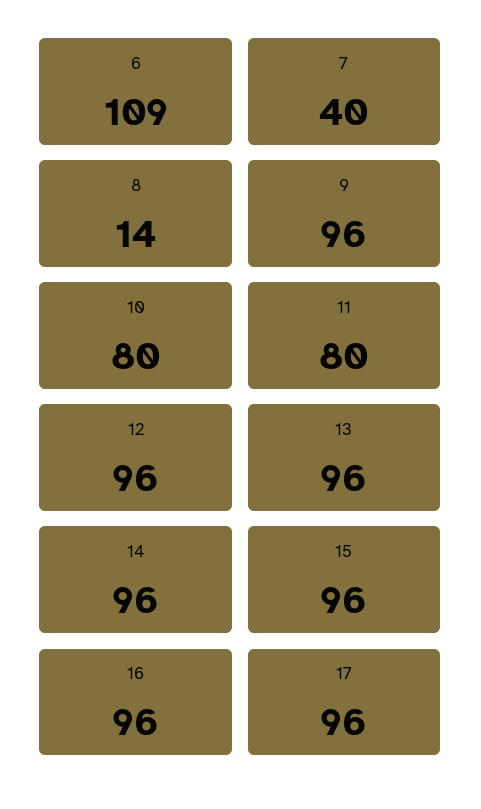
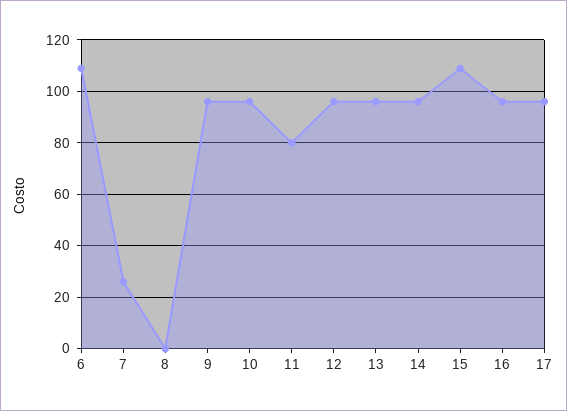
  {
    "6": 109,
-   "7": 40,
+   "7": 25,
-   "8": 14,
+   "8": 0,
    "9": 96,
-   "10": 80,
+   "10": 95,
    "11": 80,
    "12": 96,
    "13": 96,
    "14": 96,
-   "15": 96,
+   "15": 110,
    "16": 96,
    "17": 96
  }

